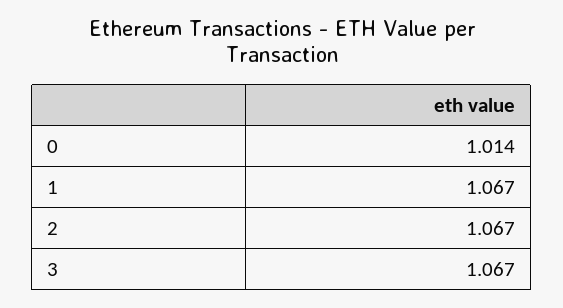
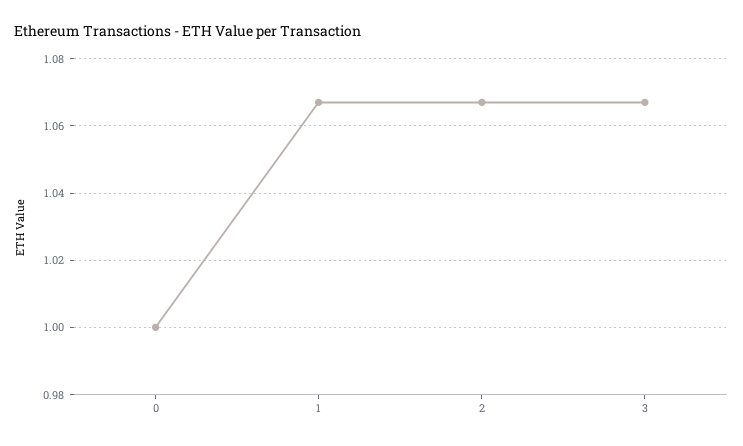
  {
-   "0": 1.014,
+   "0": 1,
    "1": 1.067,
    "2": 1.067,
    "3": 1.067
  }

